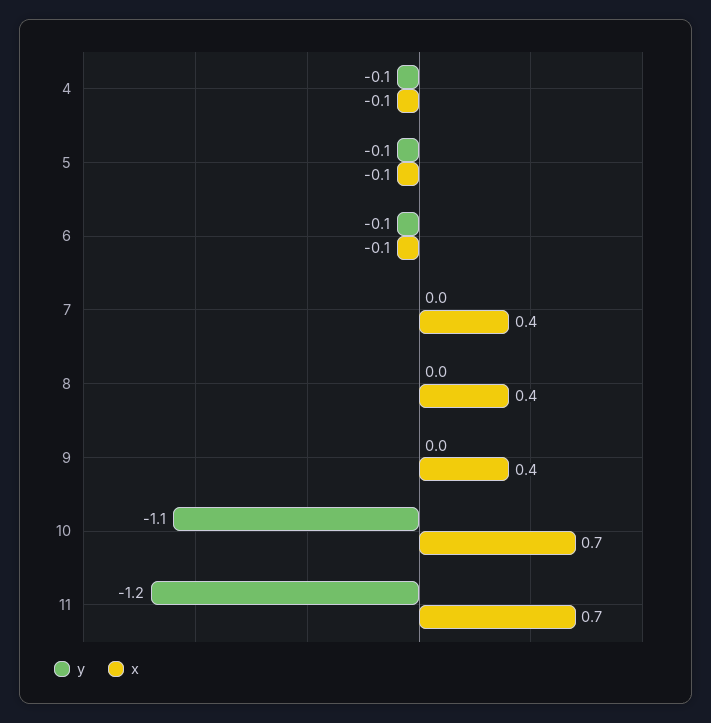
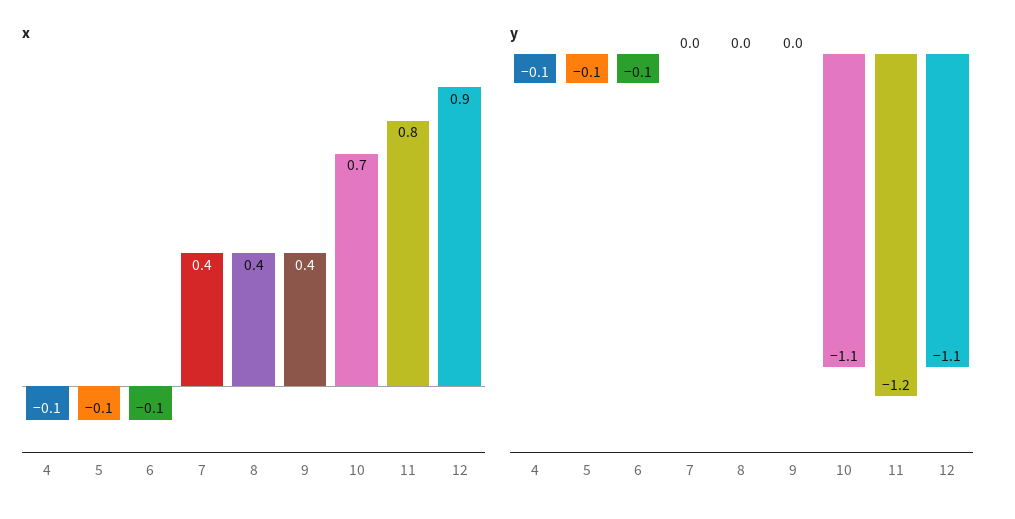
  {
    "y": {
      "4": -0.1,
      "5": -0.1,
      "6": -0.1,
      "7": 0,
      "8": 0,
      "9": 0,
      "10": -1.1,
-     "11": -1.2
+     "11": -1.2,
+     "12": -1.1
    },
    "x": {
      "4": -0.1,
      "5": -0.1,
      "6": -0.1,
      "7": 0.4,
      "8": 0.4,
      "9": 0.4,
      "10": 0.7,
-     "11": 0.7
+     "11": 0.8,
+     "12": 0.9
    }
  }

